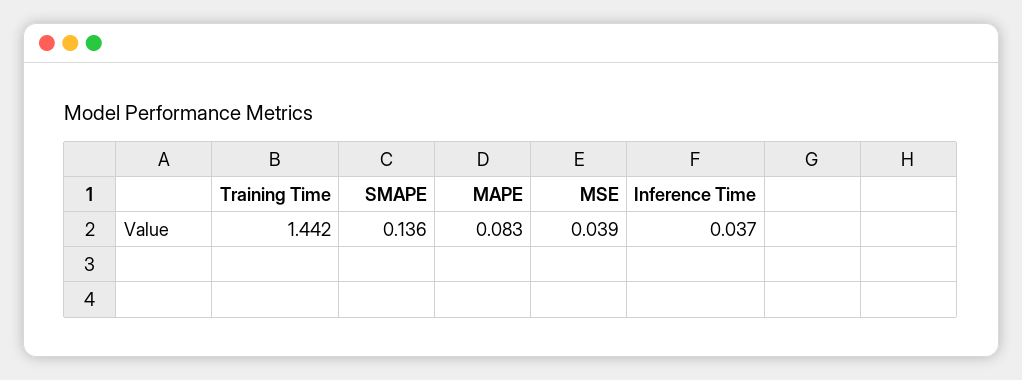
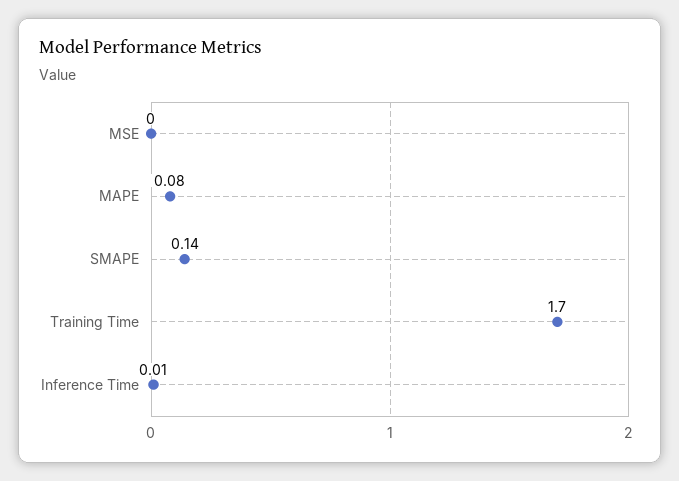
  {
-   "Training Time": 1.442,
+   "Training Time": 1.7,
    "SMAPE": 0.136,
    "MAPE": 0.083,
-   "MSE": 0.039,
+   "MSE": 0,
-   "Inference Time": 0.037
+   "Inference Time": 0.01
  }

